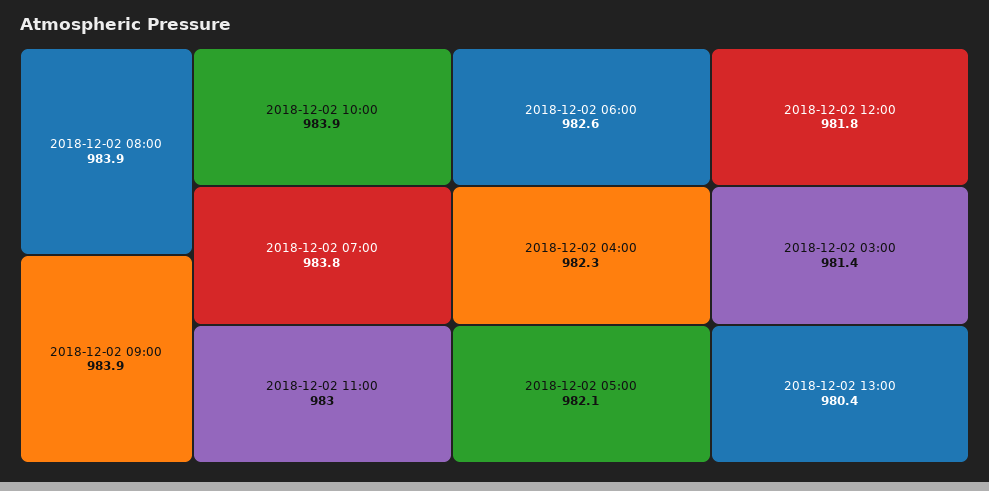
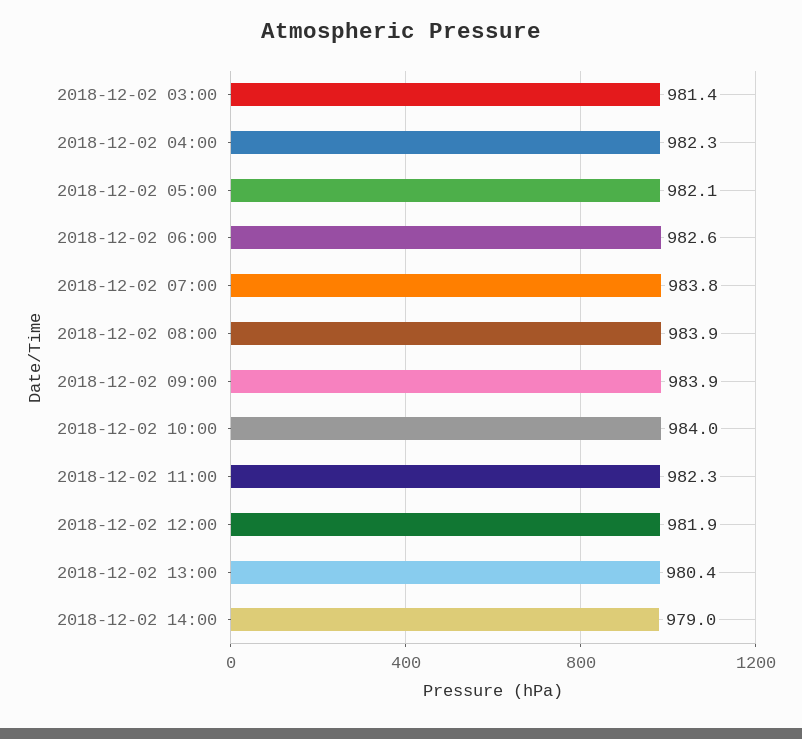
  {
    "2018-12-02 08:00": 983.9,
    "2018-12-02 09:00": 983.9,
-   "2018-12-02 10:00": 983.9,
+   "2018-12-02 10:00": 984,
    "2018-12-02 07:00": 983.8,
-   "2018-12-02 11:00": 983,
+   "2018-12-02 11:00": 982.3,
    "2018-12-02 06:00": 982.6,
    "2018-12-02 04:00": 982.3,
    "2018-12-02 05:00": 982.1,
-   "2018-12-02 12:00": 981.8,
+   "2018-12-02 12:00": 981.9,
    "2018-12-02 03:00": 981.4,
-   "2018-12-02 13:00": 980.4
+   "2018-12-02 13:00": 980.4,
+   "2018-12-02 14:00": 979
  }

